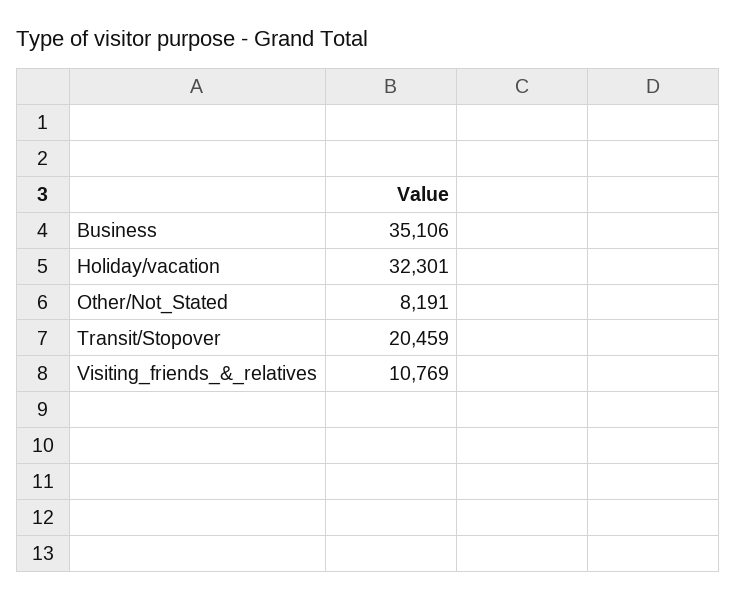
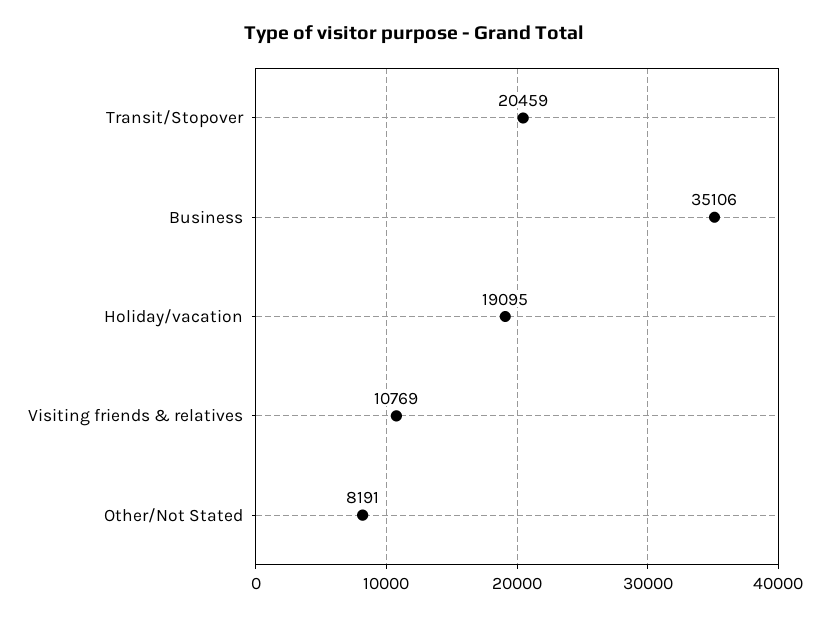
  {
    "Business": 35106,
-   "Holiday/vacation": 32301,
+   "Holiday/vacation": 19095,
    "Other/Not_Stated": 8191,
    "Transit/Stopover": 20459,
    "Visiting_friends_&_relatives": 10769
  }

